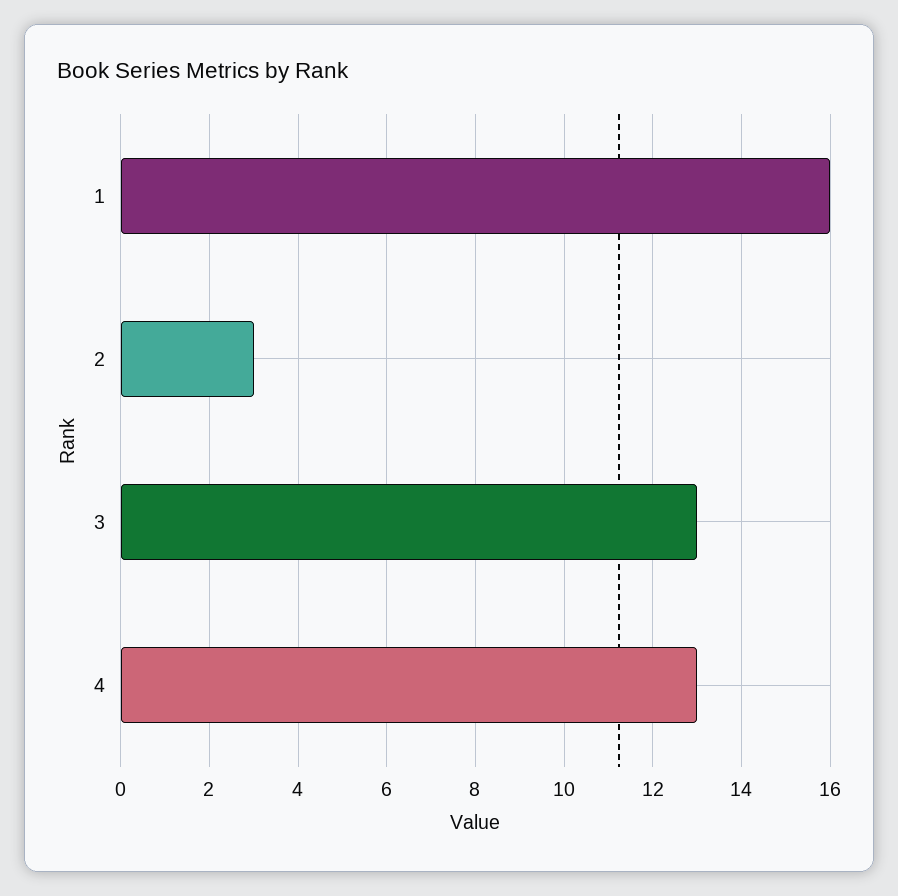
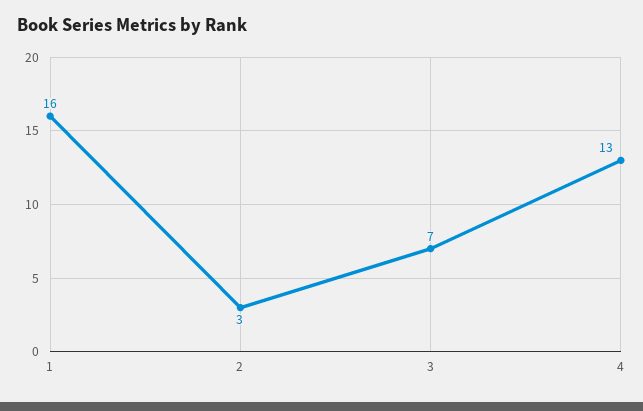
  {
    "1": 16,
    "2": 3,
-   "3": 13,
+   "3": 7,
    "4": 13
  }

